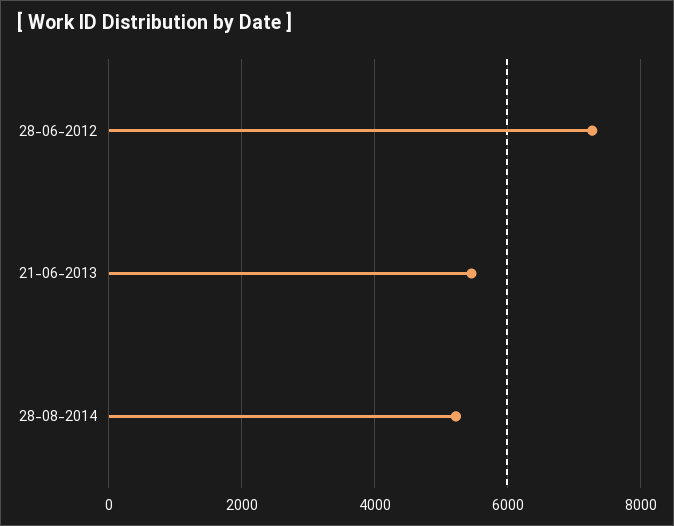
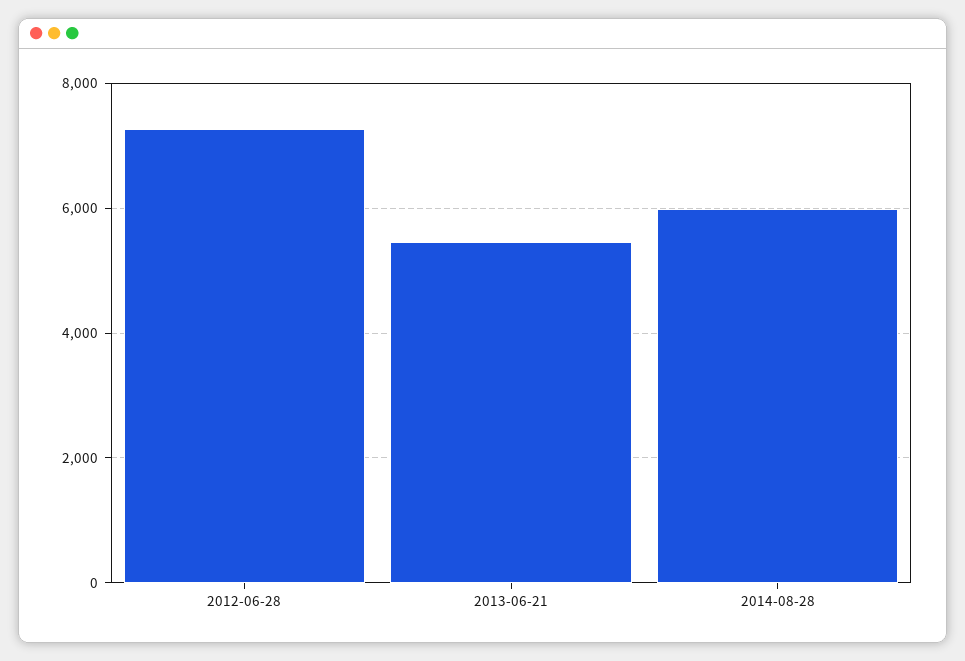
  {
    "28-06-2012": 7200,
    "21-06-2013": 5400,
-   "28-08-2014": 5200
+   "28-08-2014": 6000
  }

